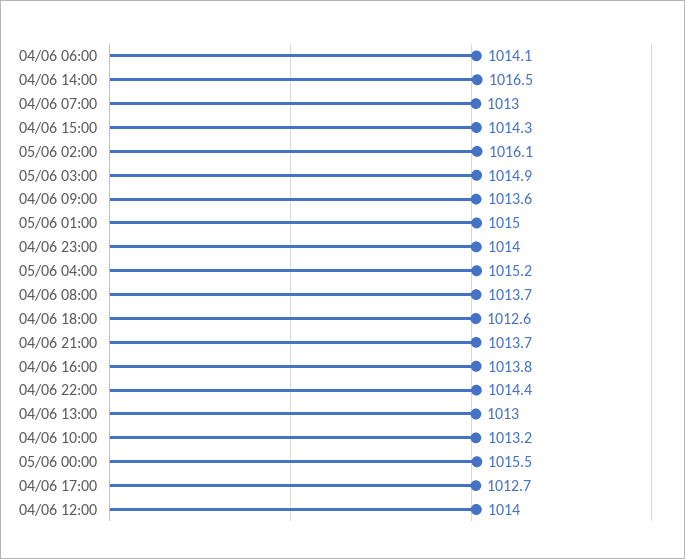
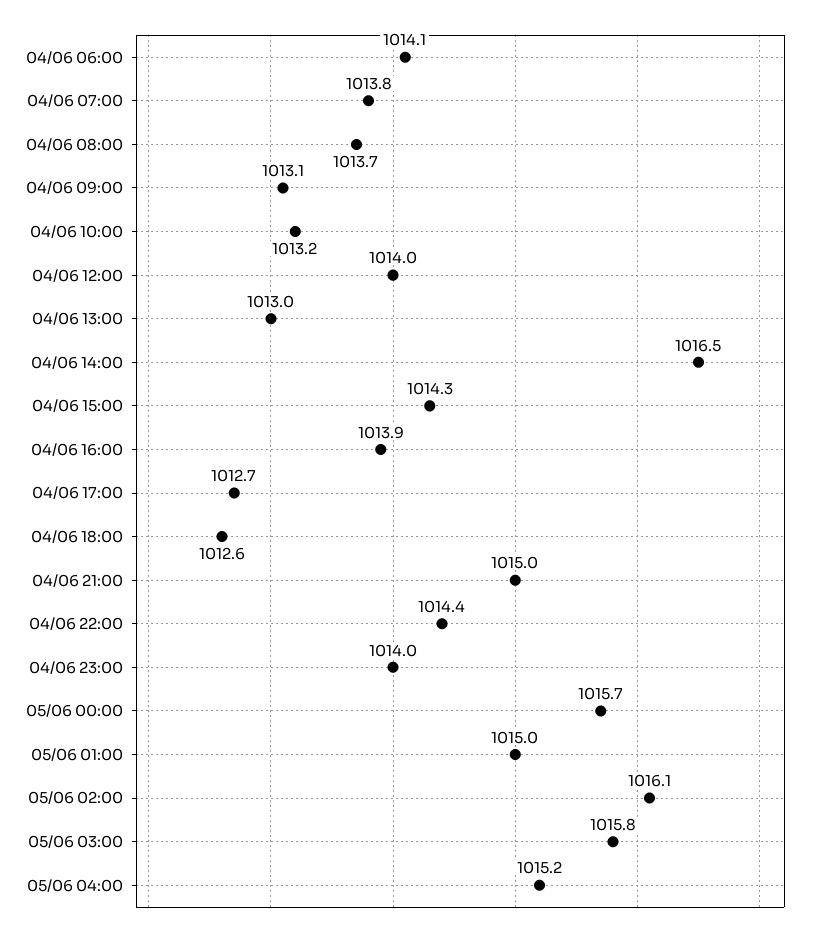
  {
    "04/06 06:00": 1014.1,
    "04/06 14:00": 1016.5,
-   "04/06 07:00": 1013,
+   "04/06 07:00": 1013.8,
    "04/06 15:00": 1014.3,
    "05/06 02:00": 1016.1,
-   "05/06 03:00": 1014.9,
+   "05/06 03:00": 1015.8,
-   "04/06 09:00": 1013.6,
+   "04/06 09:00": 1013.1,
    "05/06 01:00": 1015,
    "04/06 23:00": 1014,
    "05/06 04:00": 1015.2,
    "04/06 08:00": 1013.7,
    "04/06 18:00": 1012.6,
-   "04/06 21:00": 1013.7,
+   "04/06 21:00": 1015,
-   "04/06 16:00": 1013.8,
+   "04/06 16:00": 1013.9,
    "04/06 22:00": 1014.4,
    "04/06 13:00": 1013,
    "04/06 10:00": 1013.2,
-   "05/06 00:00": 1015.5,
+   "05/06 00:00": 1015.7,
    "04/06 17:00": 1012.7,
    "04/06 12:00": 1014
  }

